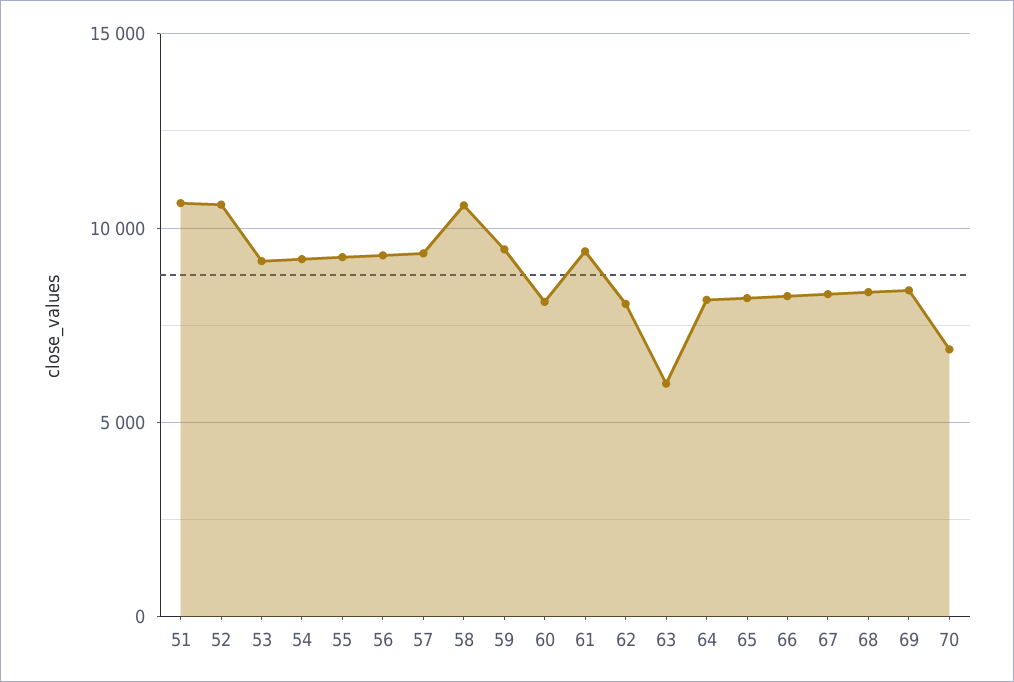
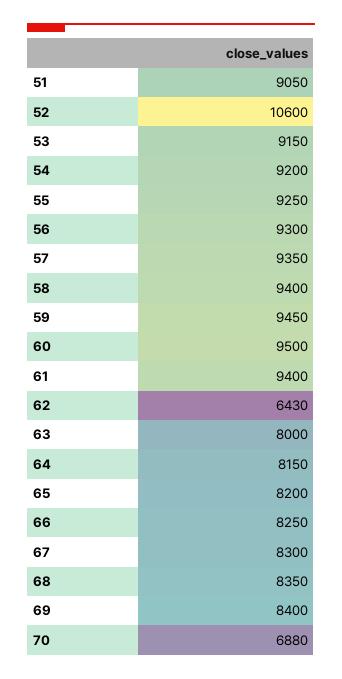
  {
-   "51": 10500,
+   "51": 9050,
    "52": 10600,
    "53": 9150,
    "54": 9200,
    "55": 9250,
    "56": 9300,
    "57": 9350,
-   "58": 10500,
+   "58": 9400,
    "59": 9450,
-   "60": 8000,
+   "60": 9500,
    "61": 9400,
-   "62": 8000,
+   "62": 6430,
-   "63": 6000,
+   "63": 8000,
    "64": 8150,
    "65": 8200,
    "66": 8250,
    "67": 8300,
    "68": 8350,
    "69": 8400,
    "70": 6880
  }

